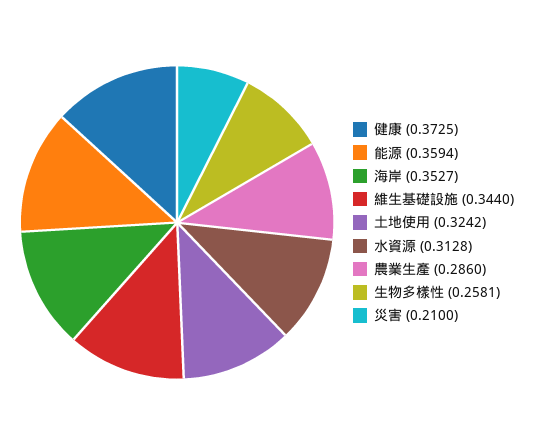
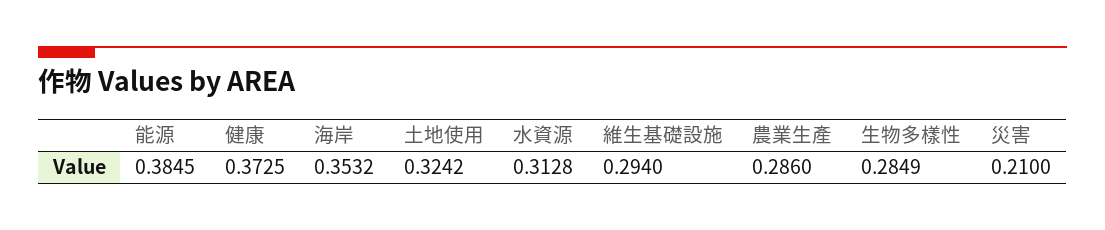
  {
    "健康": 0.3725,
-   "能源": 0.3594,
+   "能源": 0.3845,
-   "海岸": 0.3527,
+   "海岸": 0.3532,
-   "維生基礎設施": 0.344,
+   "維生基礎設施": 0.294,
    "土地使用": 0.3242,
    "水資源": 0.3128,
    "農業生產": 0.286,
-   "生物多樣性": 0.2581,
+   "生物多樣性": 0.2849,
    "災害": 0.21
  }

